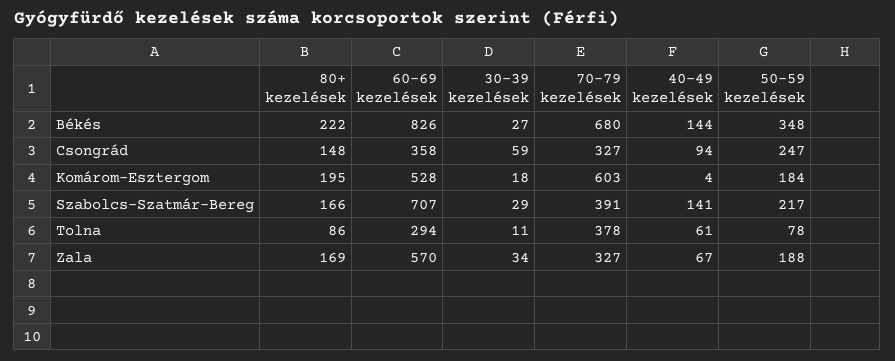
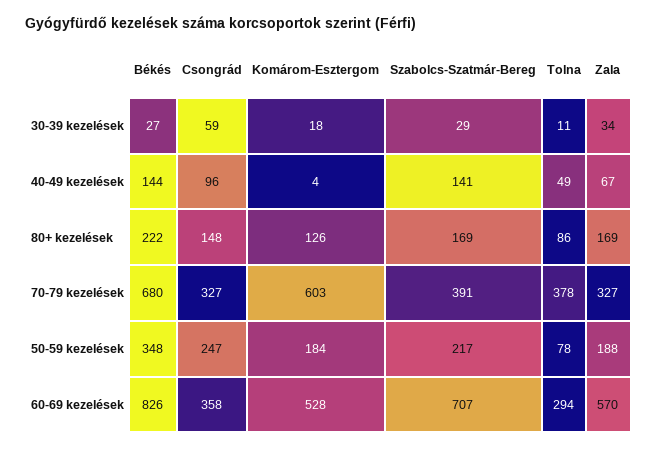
  {
    "80+ kezelések": {
      "Békés": 222,
      "Csongrád": 148,
-     "Komárom-Esztergom": 195,
+     "Komárom-Esztergom": 126,
-     "Szabolcs-Szatmár-Bereg": 166,
+     "Szabolcs-Szatmár-Bereg": 169,
      "Tolna": 86,
      "Zala": 169
    },
    "60-69 kezelések": {
      "Békés": 826,
      "Csongrád": 358,
      "Komárom-Esztergom": 528,
      "Szabolcs-Szatmár-Bereg": 707,
      "Tolna": 294,
      "Zala": 570
    },
    "30-39 kezelések": {
      "Békés": 27,
      "Csongrád": 59,
      "Komárom-Esztergom": 18,
      "Szabolcs-Szatmár-Bereg": 29,
      "Tolna": 11,
      "Zala": 34
    },
    "70-79 kezelések": {
      "Békés": 680,
      "Csongrád": 327,
      "Komárom-Esztergom": 603,
      "Szabolcs-Szatmár-Bereg": 391,
      "Tolna": 378,
      "Zala": 327
    },
    "40-49 kezelések": {
      "Békés": 144,
-     "Csongrád": 94,
+     "Csongrád": 96,
      "Komárom-Esztergom": 4,
      "Szabolcs-Szatmár-Bereg": 141,
-     "Tolna": 61,
+     "Tolna": 49,
      "Zala": 67
    },
    "50-59 kezelések": {
      "Békés": 348,
      "Csongrád": 247,
      "Komárom-Esztergom": 184,
      "Szabolcs-Szatmár-Bereg": 217,
      "Tolna": 78,
      "Zala": 188
    }
  }

